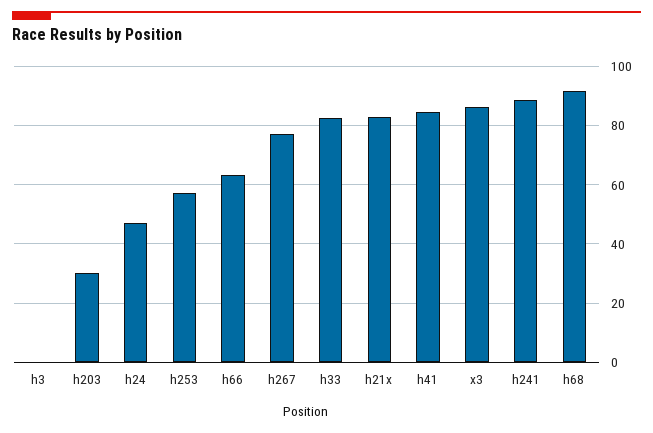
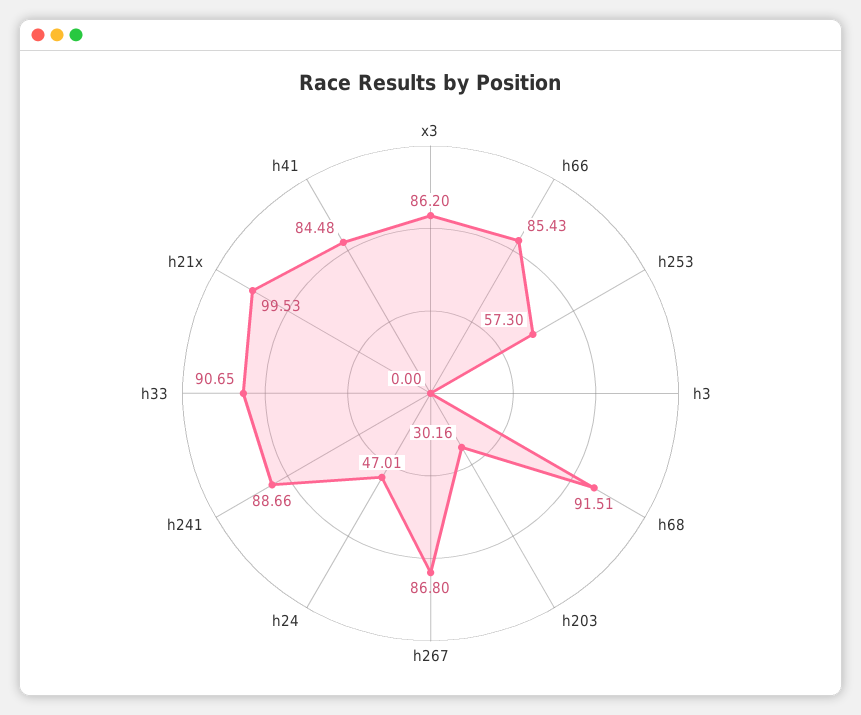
  {
    "h3": 0,
    "h203": 30.16,
    "h24": 47.01,
    "h253": 57.3,
-   "h66": 62.5,
+   "h66": 85.43,
-   "h267": 77.5,
+   "h267": 86.8,
-   "h33": 82.5,
+   "h33": 90.65,
-   "h21x": 82.5,
+   "h21x": 99.53,
    "h41": 84.48,
    "x3": 86.2,
    "h241": 88.66,
    "h68": 91.51
  }

